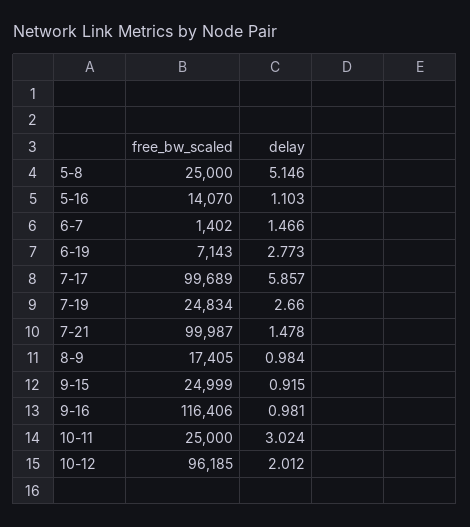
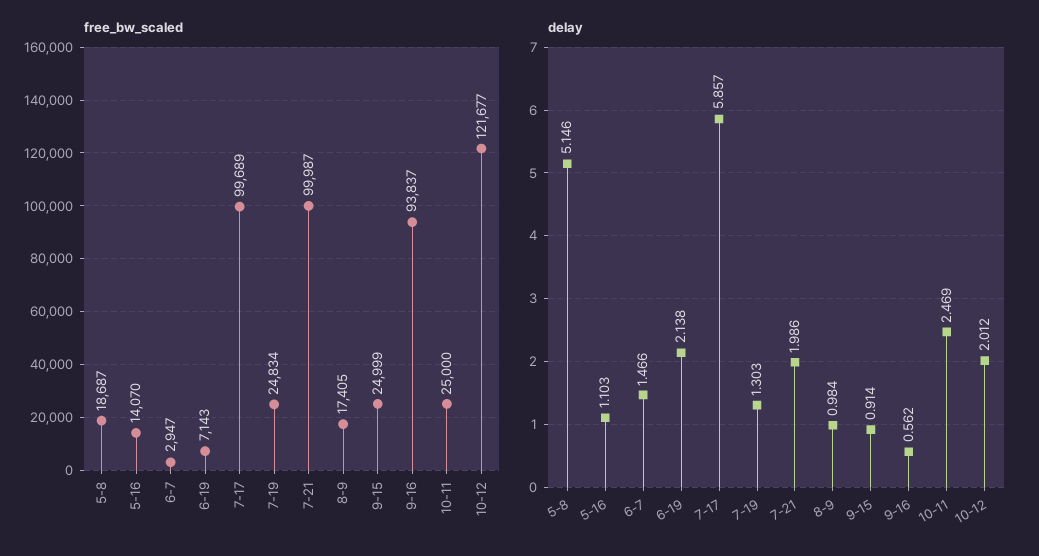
  {
    "free_bw_scaled": {
-     "5-8": 25000,
+     "5-8": 18687,
      "5-16": 14070,
-     "6-7": 1402,
+     "6-7": 2947,
      "6-19": 7143,
      "7-17": 99689,
      "7-19": 24834,
      "7-21": 99987,
      "8-9": 17405,
      "9-15": 24999,
-     "9-16": 116406,
+     "9-16": 93837,
      "10-11": 25000,
-     "10-12": 96185
+     "10-12": 121677
    },
    "delay": {
      "5-8": 5.146,
      "5-16": 1.103,
      "6-7": 1.466,
-     "6-19": 2.773,
+     "6-19": 2.138,
      "7-17": 5.857,
-     "7-19": 2.66,
+     "7-19": 1.303,
-     "7-21": 1.478,
+     "7-21": 1.986,
      "8-9": 0.984,
-     "9-15": 0.915,
+     "9-15": 0.914,
-     "9-16": 0.981,
+     "9-16": 0.562,
-     "10-11": 3.024,
+     "10-11": 2.469,
      "10-12": 2.012
    }
  }

